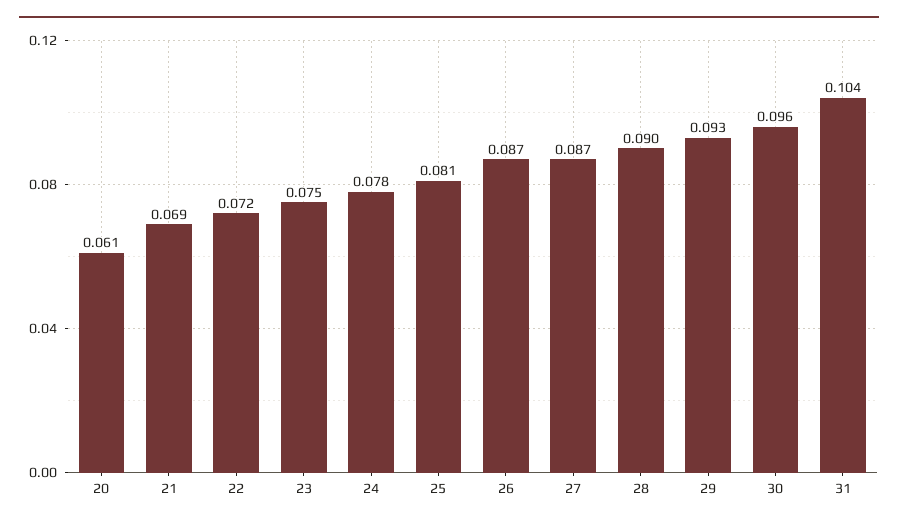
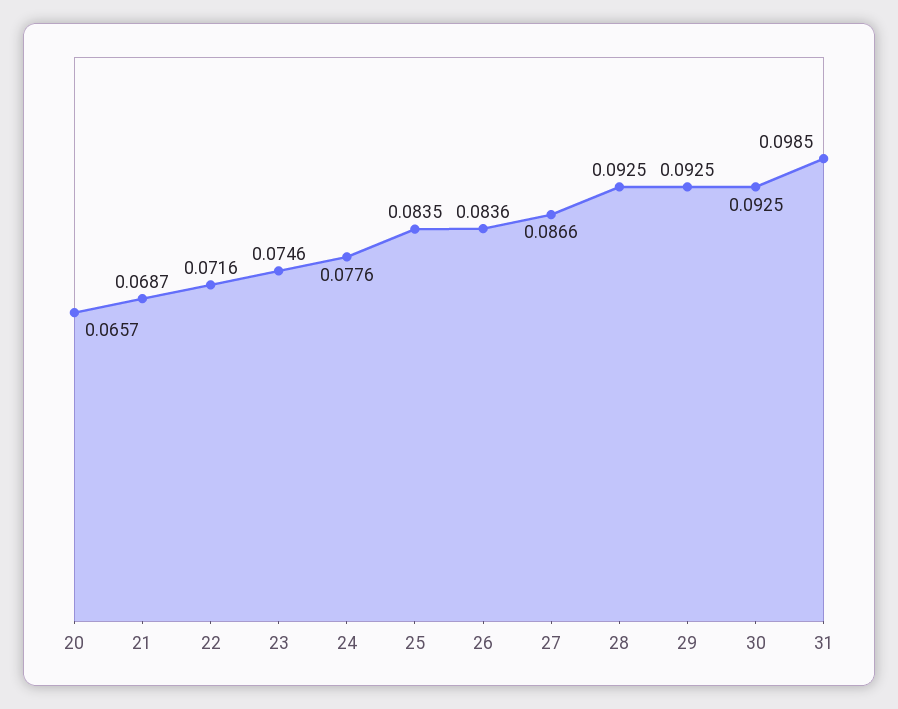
  {
-   "20": 0.061,
+   "20": 0.0657,
    "21": 0.0687,
    "22": 0.0716,
    "23": 0.0746,
    "24": 0.0776,
-   "25": 0.081,
+   "25": 0.0835,
-   "26": 0.087,
+   "26": 0.0836,
    "27": 0.0866,
-   "28": 0.09,
+   "28": 0.0925,
    "29": 0.0925,
-   "30": 0.096,
+   "30": 0.0925,
-   "31": 0.104
+   "31": 0.0985
  }

